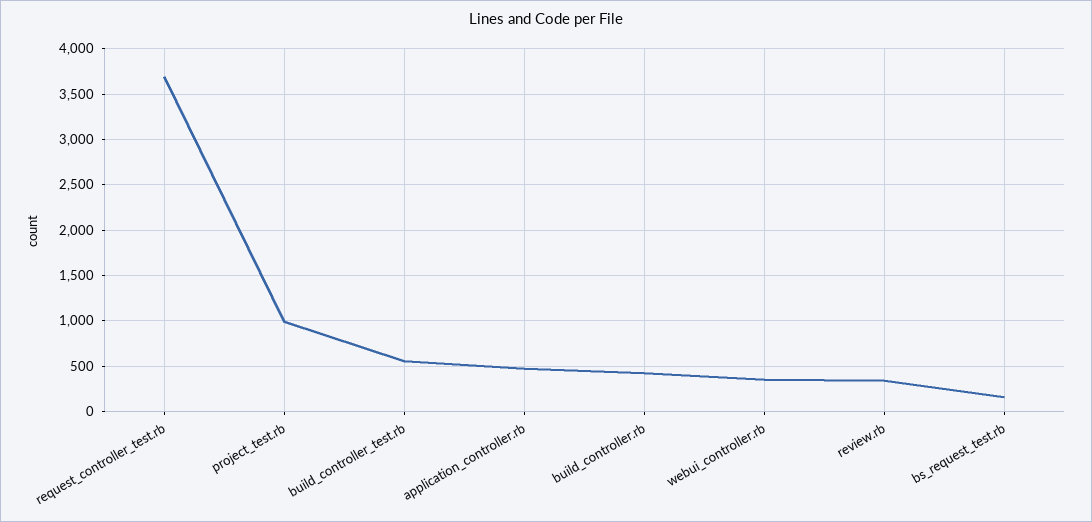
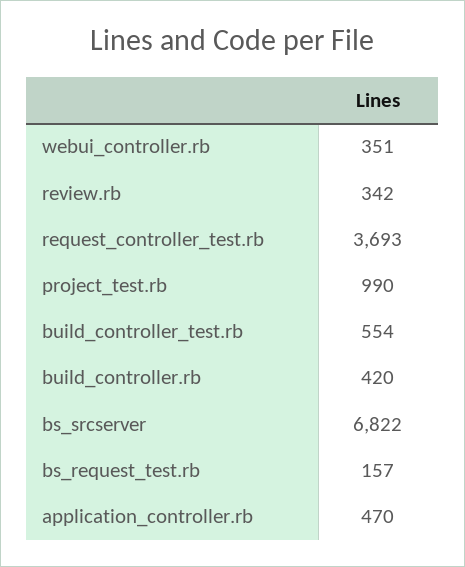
  {
    "request_controller_test.rb": 3693,
    "project_test.rb": 990,
    "build_controller_test.rb": 554,
    "application_controller.rb": 470,
    "build_controller.rb": 420,
    "webui_controller.rb": 351,
    "review.rb": 342,
-   "bs_request_test.rb": 157
+   "bs_request_test.rb": 157,
+   "bs_srcserver": 6822
  }

